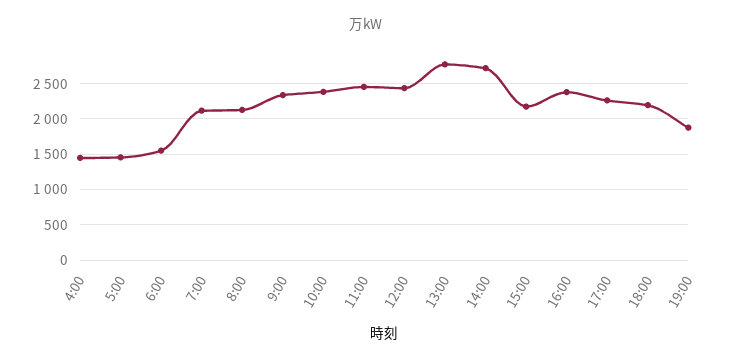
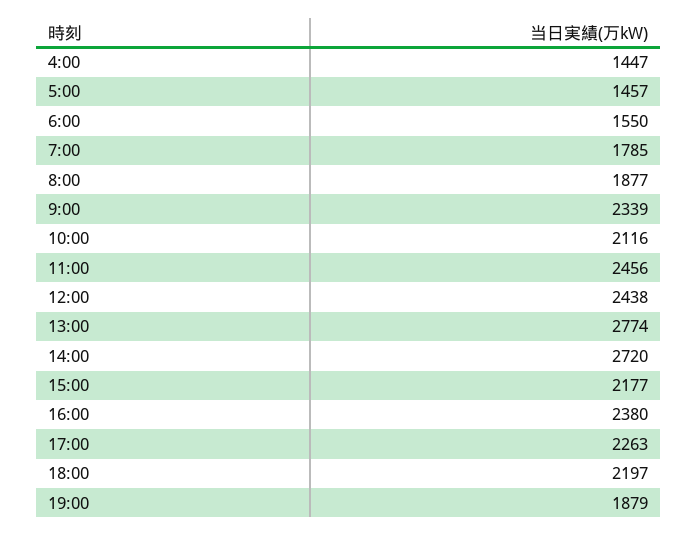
  {
    "4:00": 1447,
    "5:00": 1457,
    "6:00": 1550,
-   "7:00": 2100,
+   "7:00": 1785,
-   "8:00": 2100,
+   "8:00": 1877,
    "9:00": 2339,
-   "10:00": 2400,
+   "10:00": 2116,
    "11:00": 2456,
    "12:00": 2438,
    "13:00": 2774,
    "14:00": 2720,
    "15:00": 2177,
    "16:00": 2380,
    "17:00": 2263,
    "18:00": 2197,
    "19:00": 1879
  }

